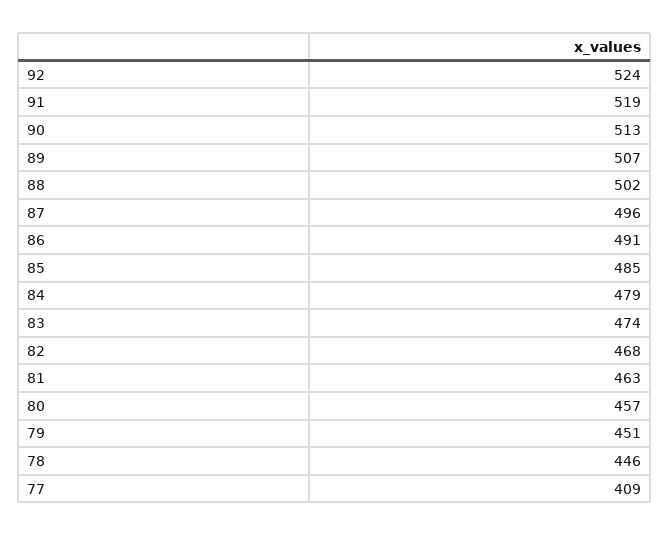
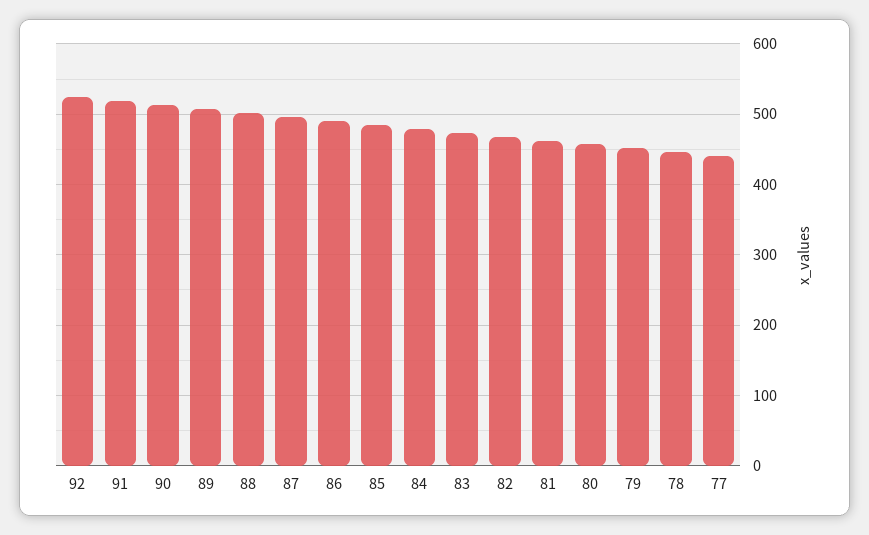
  {
    "92": 524,
    "91": 519,
    "90": 513,
    "89": 507,
    "88": 502,
    "87": 496,
    "86": 491,
    "85": 485,
    "84": 479,
    "83": 474,
    "82": 468,
    "81": 463,
    "80": 457,
    "79": 451,
    "78": 446,
-   "77": 409
+   "77": 440
  }

